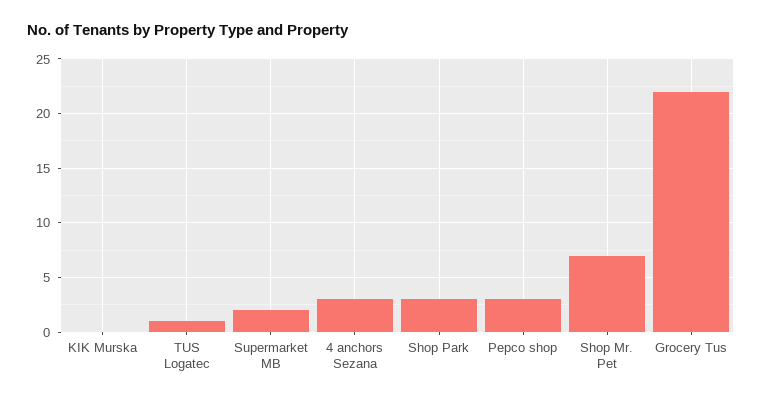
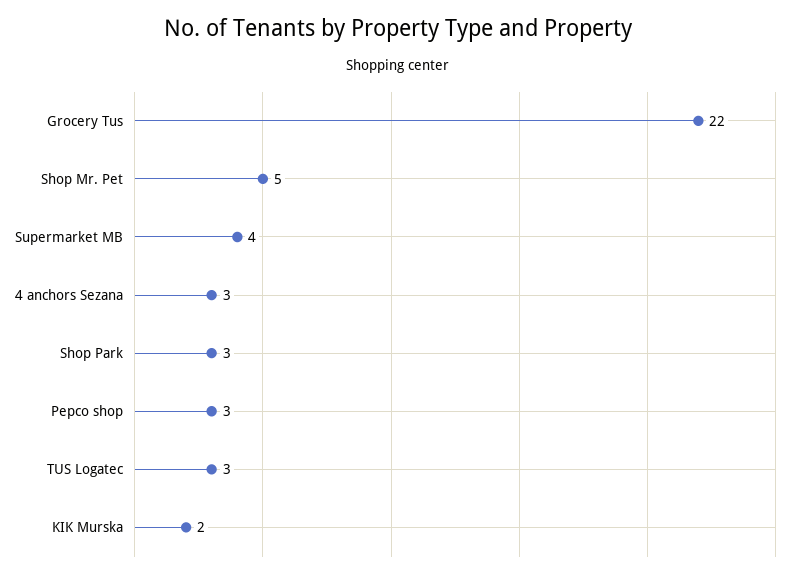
  {
-   "KIK Murska": 0,
+   "KIK Murska": 2,
-   "TUS Logatec": 1,
+   "TUS Logatec": 3,
-   "Supermarket MB": 2,
+   "Supermarket MB": 4,
    "4 anchors Sezana": 3,
    "Shop Park": 3,
    "Pepco shop": 3,
-   "Shop Mr. Pet": 7,
+   "Shop Mr. Pet": 5,
    "Grocery Tus": 22
  }

